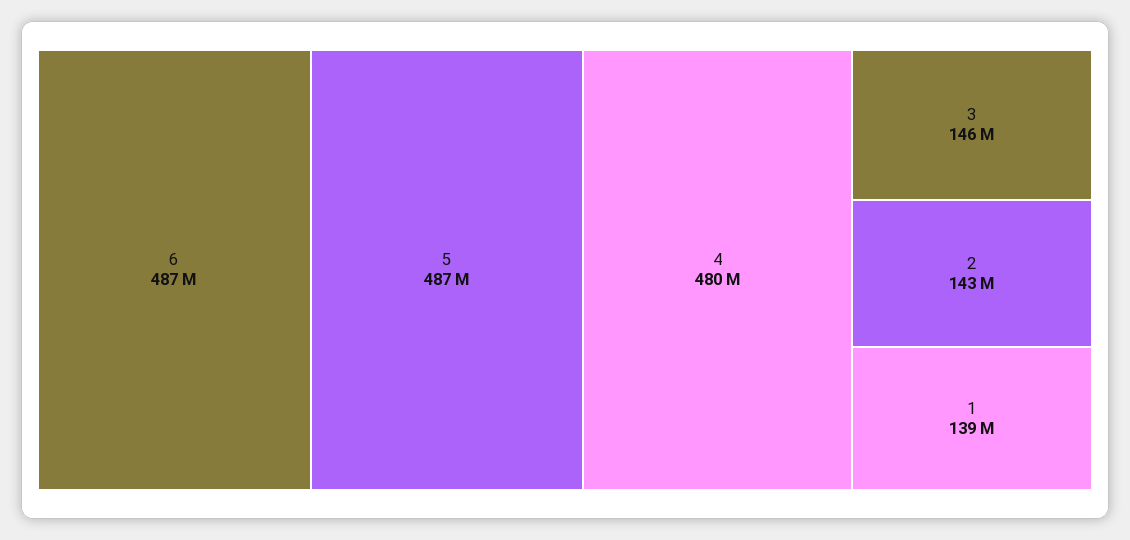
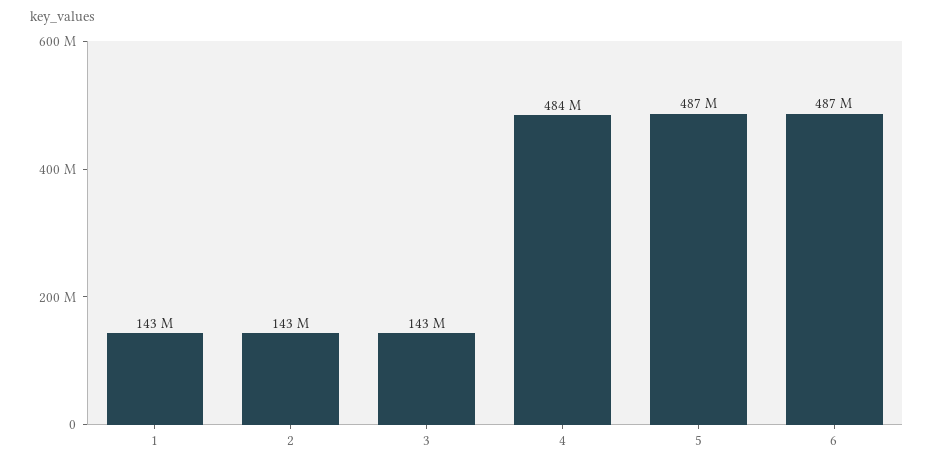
  {
    "6": 487000000,
    "5": 487000000,
-   "4": 480000000,
+   "4": 484000000,
-   "3": 146000000,
+   "3": 143000000,
    "2": 143000000,
-   "1": 139000000
+   "1": 143000000
  }

